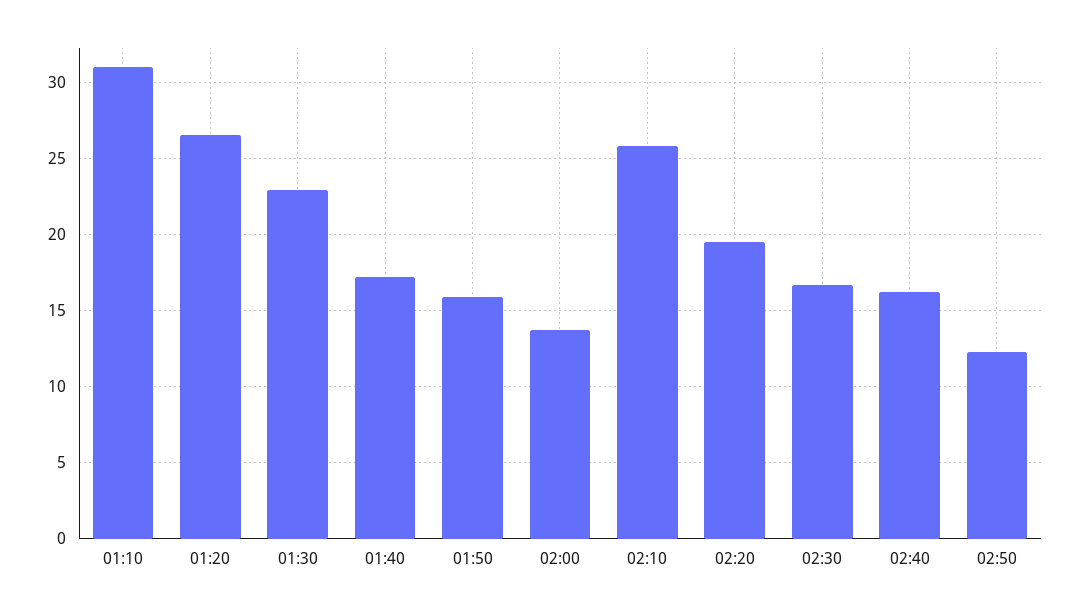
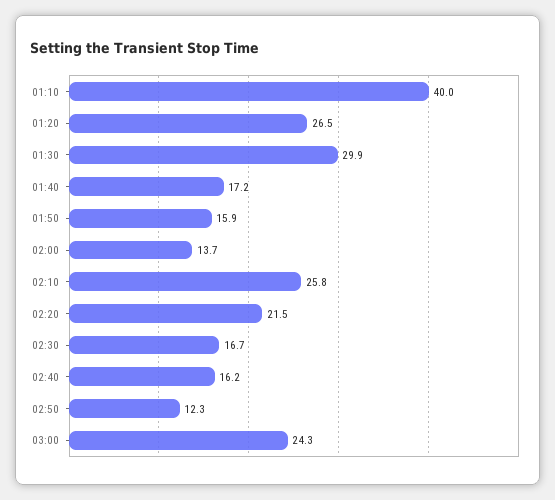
  {
-   "01:10": 31,
+   "01:10": 40,
    "01:20": 26.5,
-   "01:30": 23,
+   "01:30": 29.9,
    "01:40": 17.2,
    "01:50": 15.9,
    "02:00": 13.7,
    "02:10": 25.8,
-   "02:20": 19.5,
+   "02:20": 21.5,
    "02:30": 16.7,
    "02:40": 16.2,
-   "02:50": 12.3
+   "02:50": 12.3,
+   "03:00": 24.3
  }

